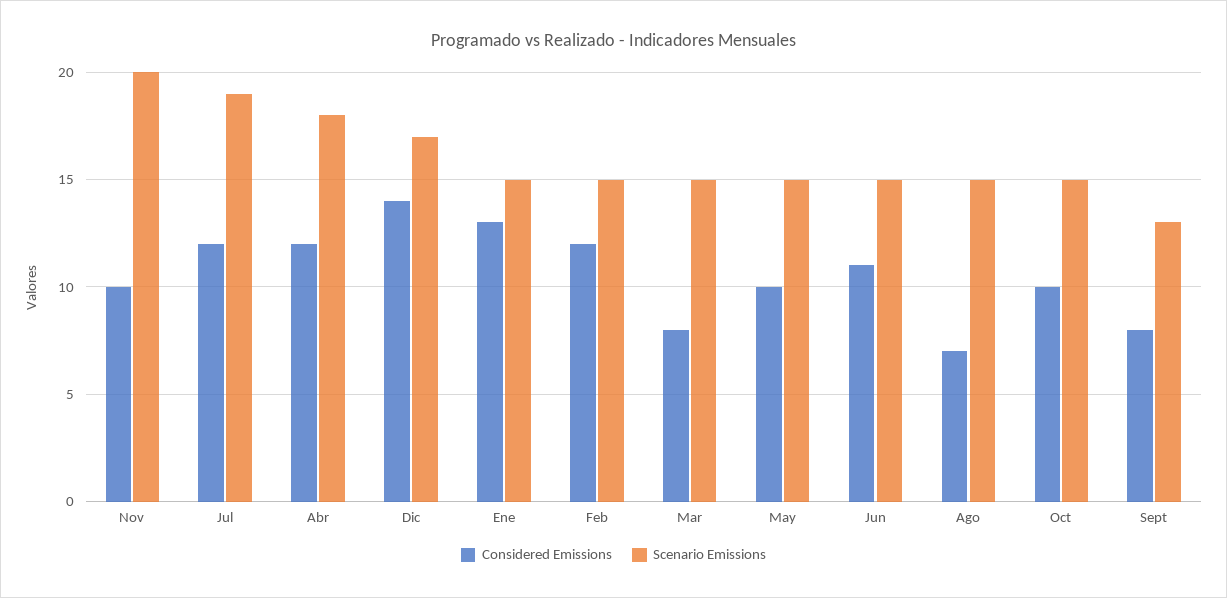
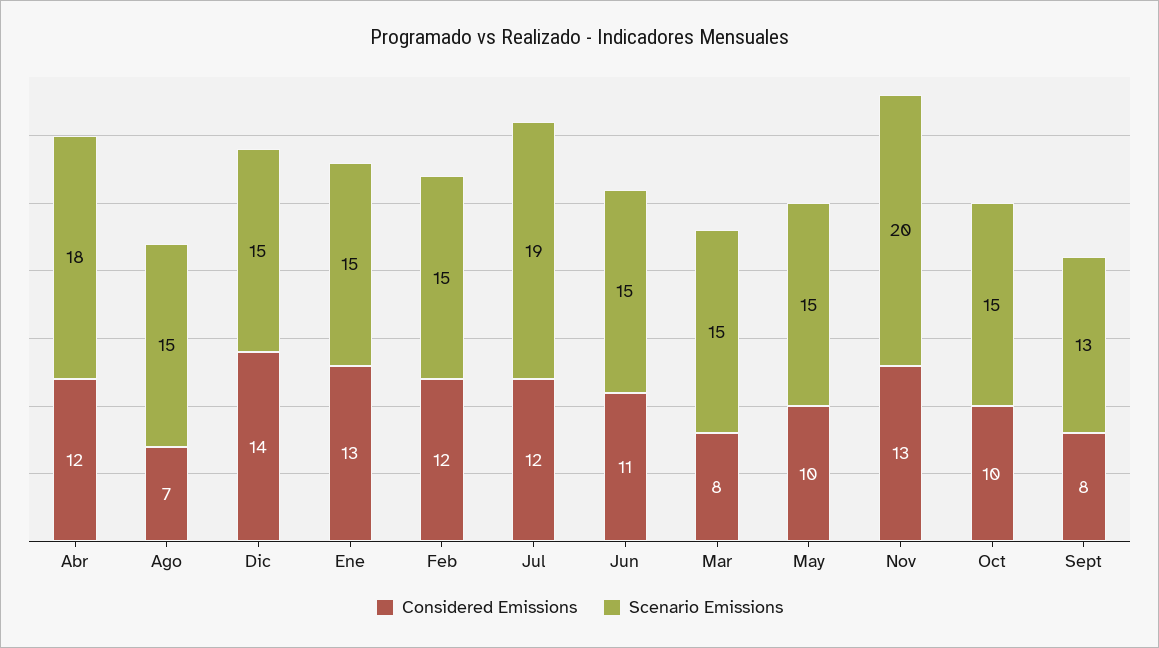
  {
    "Considered Emissions": {
-     "Nov": 10,
+     "Nov": 13,
      "Jul": 12,
      "Abr": 12,
      "Dic": 14,
      "Ene": 13,
      "Feb": 12,
      "Mar": 8,
      "May": 10,
      "Jun": 11,
      "Ago": 7,
      "Oct": 10,
      "Sept": 8
    },
    "Scenario Emissions": {
      "Nov": 20,
      "Jul": 19,
      "Abr": 18,
-     "Dic": 17,
+     "Dic": 15,
      "Ene": 15,
      "Feb": 15,
      "Mar": 15,
      "May": 15,
      "Jun": 15,
      "Ago": 15,
      "Oct": 15,
      "Sept": 13
    }
  }

